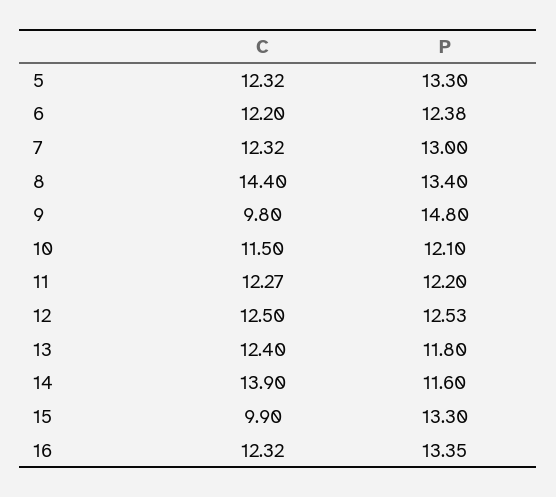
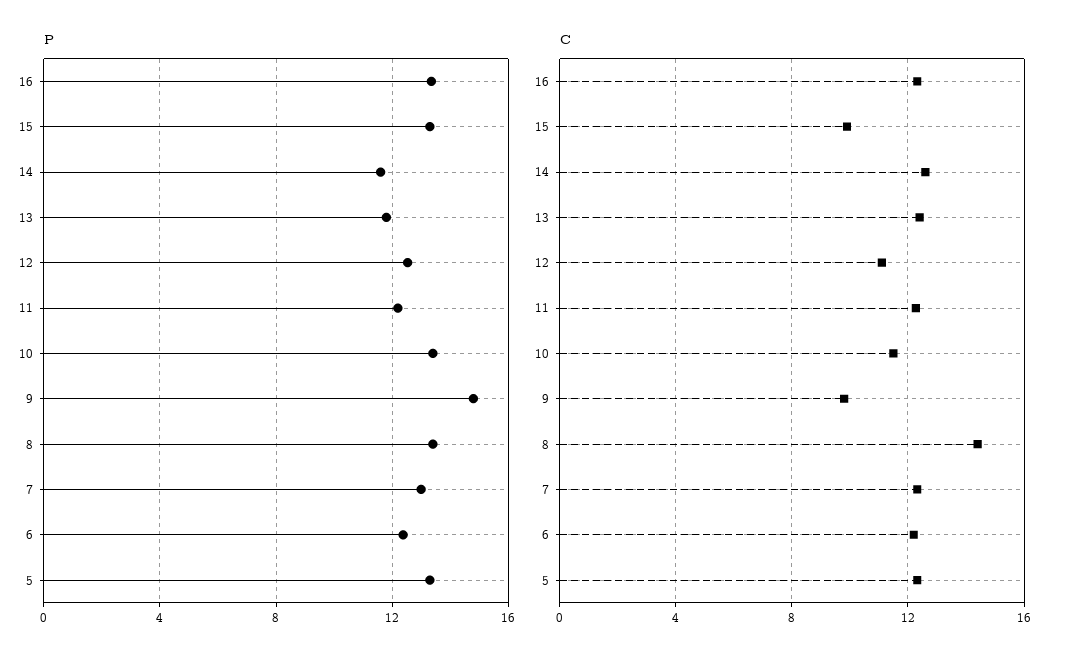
  {
    "C": {
      "5": 12.32,
      "6": 12.2,
      "7": 12.32,
      "8": 14.4,
      "9": 9.8,
      "10": 11.5,
      "11": 12.27,
-     "12": 12.5,
+     "12": 11,
      "13": 12.4,
-     "14": 13.9,
+     "14": 12.5,
      "15": 9.9,
      "16": 12.32
    },
    "P": {
      "5": 13.3,
      "6": 12.38,
      "7": 13,
      "8": 13.4,
      "9": 14.8,
-     "10": 12.1,
+     "10": 13.5,
      "11": 12.2,
      "12": 12.53,
      "13": 11.8,
      "14": 11.6,
      "15": 13.3,
      "16": 13.35
    }
  }

